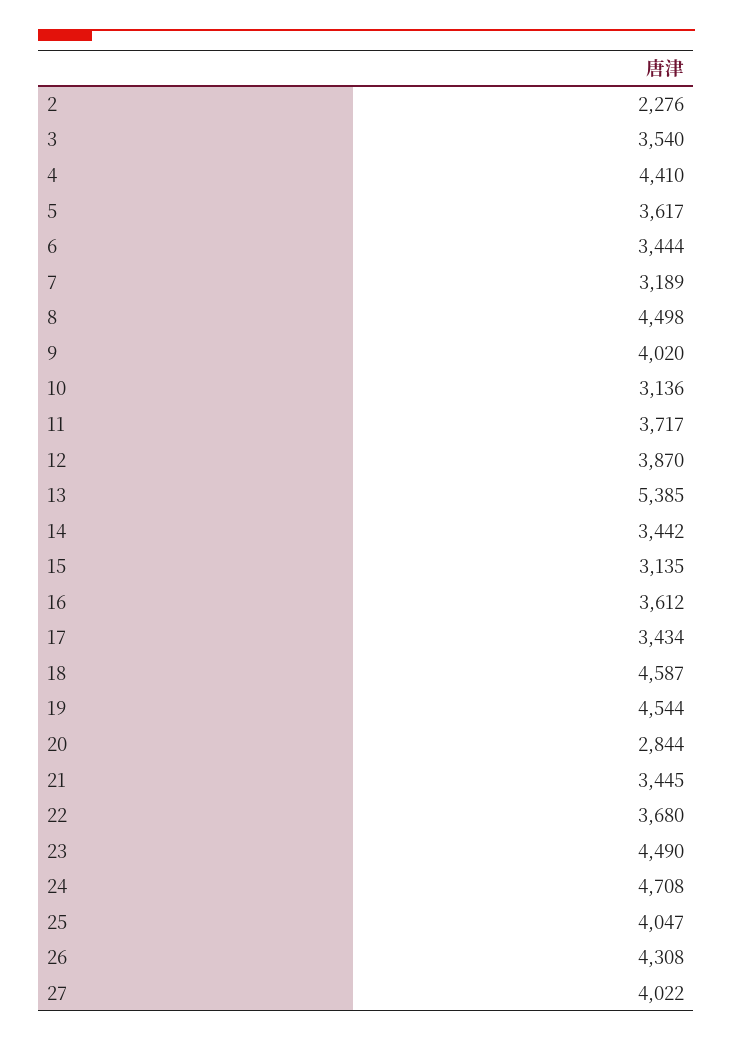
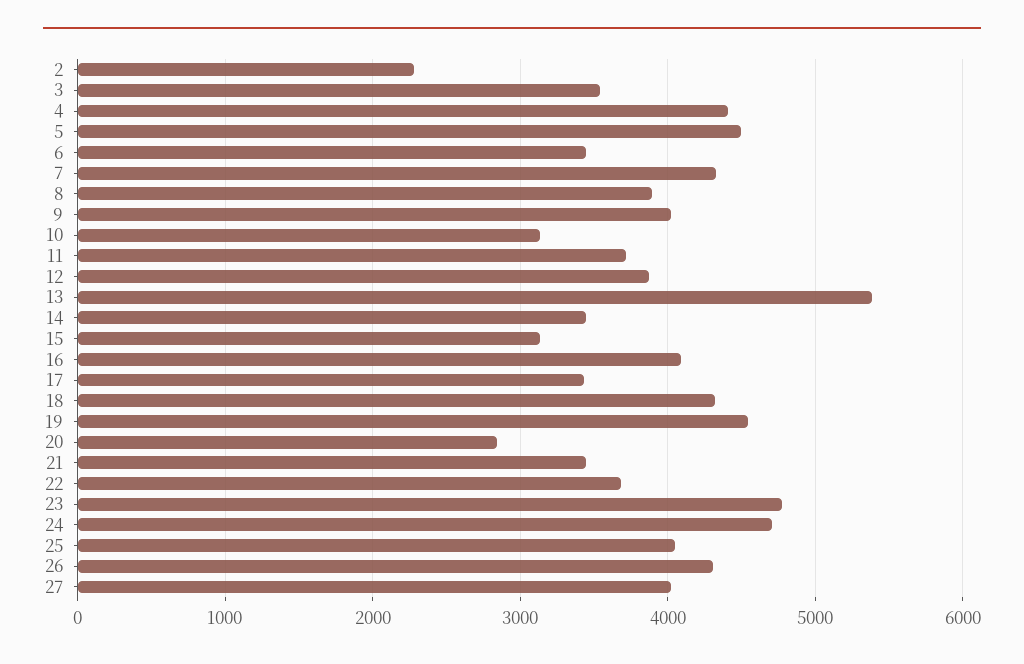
  {
    "2": 2276,
    "3": 3540,
    "4": 4410,
-   "5": 3617,
+   "5": 4500,
    "6": 3444,
-   "7": 3189,
+   "7": 4300,
-   "8": 4498,
+   "8": 3900,
    "9": 4020,
    "10": 3136,
    "11": 3717,
    "12": 3870,
    "13": 5385,
    "14": 3442,
    "15": 3135,
-   "16": 3612,
+   "16": 4100,
    "17": 3434,
-   "18": 4587,
+   "18": 4300,
    "19": 4544,
    "20": 2844,
    "21": 3445,
    "22": 3680,
-   "23": 4490,
+   "23": 4800,
    "24": 4708,
    "25": 4047,
    "26": 4308,
    "27": 4022
  }

